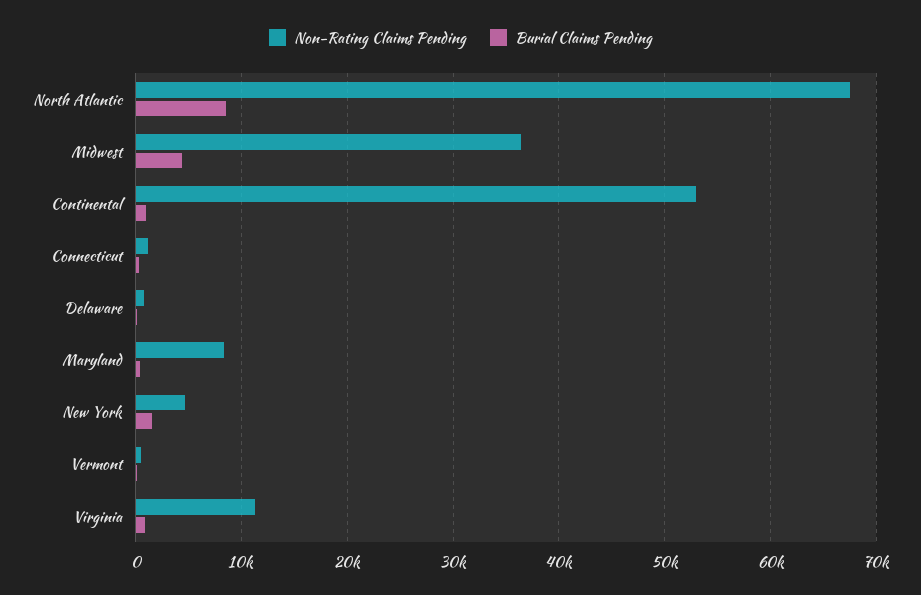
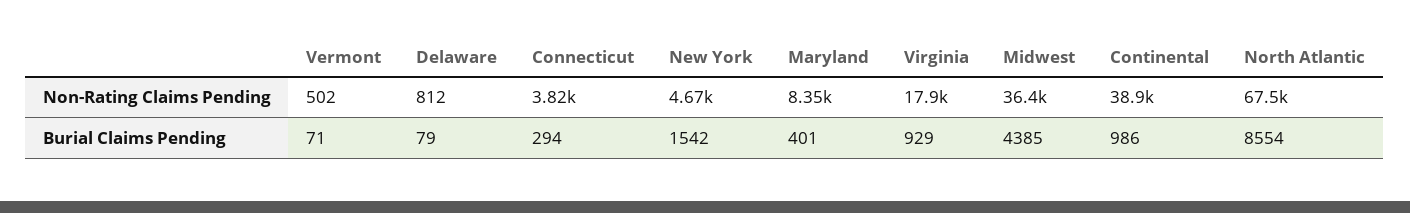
  {
    "Non-Rating Claims Pending": {
      "North Atlantic": 67500,
      "Midwest": 36400,
-     "Continental": 53000,
+     "Continental": 38900,
-     "Connecticut": 1000,
+     "Connecticut": 3820,
      "Delaware": 812,
      "Maryland": 8350,
      "New York": 4670,
      "Vermont": 502,
-     "Virginia": 11000
+     "Virginia": 17900
    },
    "Burial Claims Pending": {
      "North Atlantic": 8554,
      "Midwest": 4385,
      "Continental": 986,
      "Connecticut": 294,
      "Delaware": 79,
      "Maryland": 401,
      "New York": 1542,
      "Vermont": 71,
      "Virginia": 929
    }
  }

